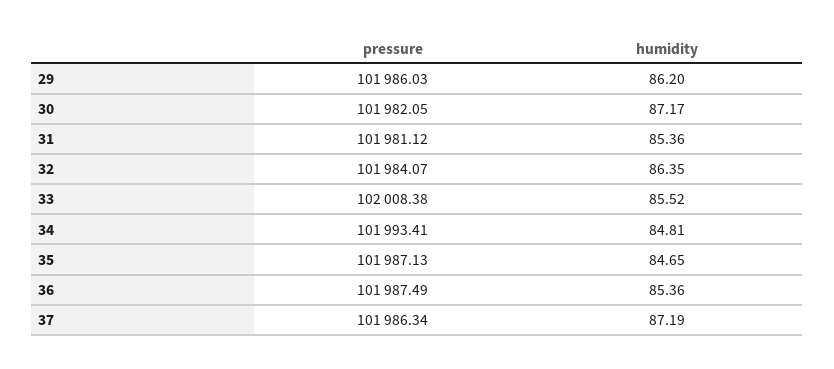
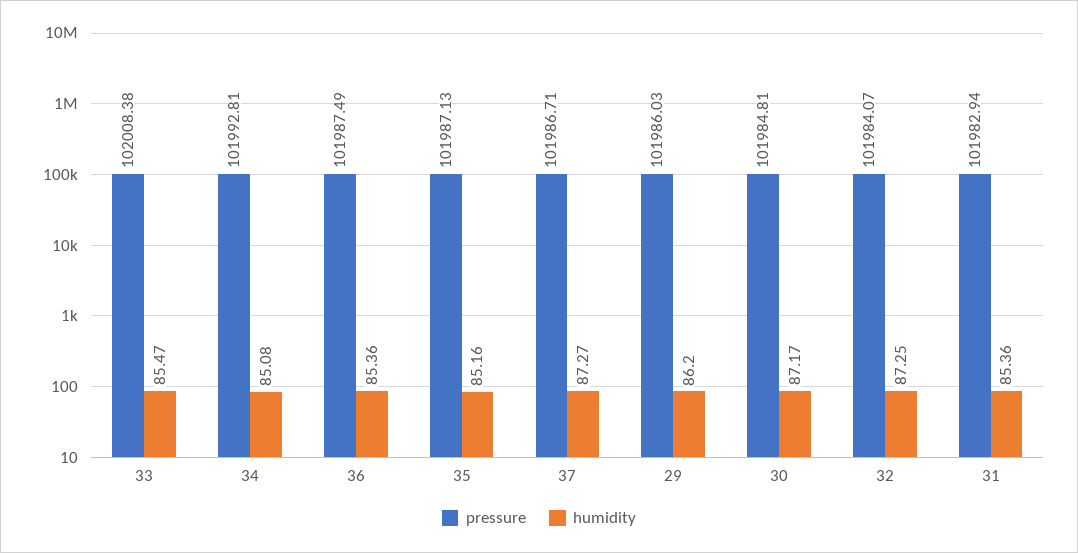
  {
    "pressure": {
      "29": 101986.03,
-     "30": 101982.05,
+     "30": 101984.81,
-     "31": 101981.12,
+     "31": 101982.94,
      "32": 101984.07,
      "33": 102008.38,
-     "34": 101993.41,
+     "34": 101992.81,
      "35": 101987.13,
      "36": 101987.49,
-     "37": 101986.34
+     "37": 101986.71
    },
    "humidity": {
      "29": 86.2,
      "30": 87.17,
      "31": 85.36,
-     "32": 86.35,
+     "32": 87.25,
-     "33": 85.52,
+     "33": 85.47,
-     "34": 84.81,
+     "34": 85.08,
-     "35": 84.65,
+     "35": 85.16,
      "36": 85.36,
-     "37": 87.19
+     "37": 87.27
    }
  }

